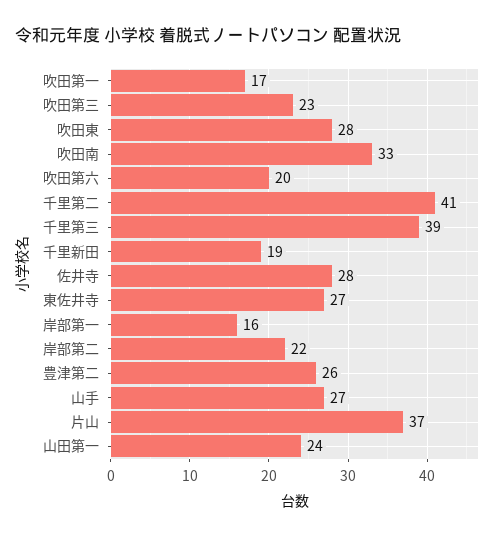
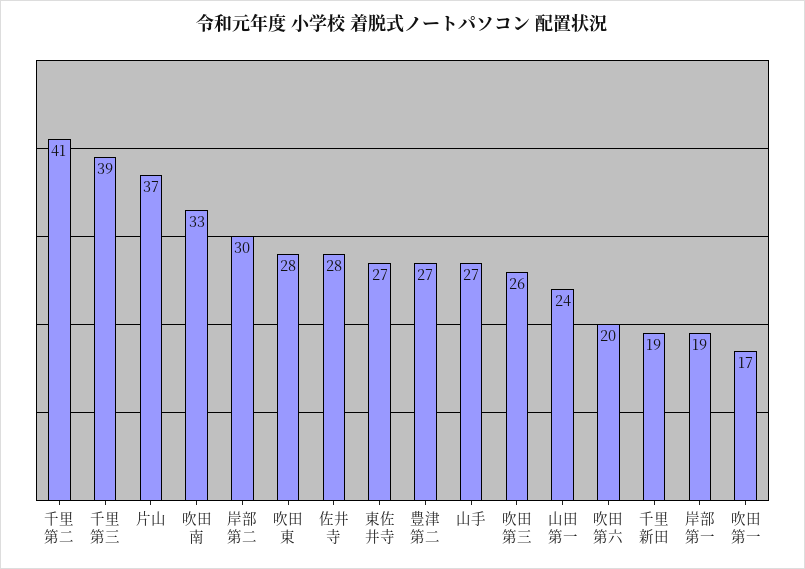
  {
    "吹田第一": 17,
-   "吹田第三": 23,
+   "吹田第三": 26,
    "吹田東": 28,
    "吹田南": 33,
    "吹田第六": 20,
    "千里第二": 41,
    "千里第三": 39,
    "千里新田": 19,
    "佐井寺": 28,
    "東佐井寺": 27,
-   "岸部第一": 16,
+   "岸部第一": 19,
-   "岸部第二": 22,
+   "岸部第二": 30,
-   "豊津第二": 26,
+   "豊津第二": 27,
    "山手": 27,
    "片山": 37,
    "山田第一": 24
  }

